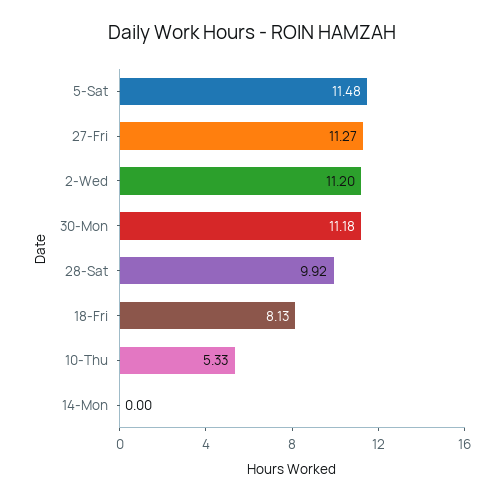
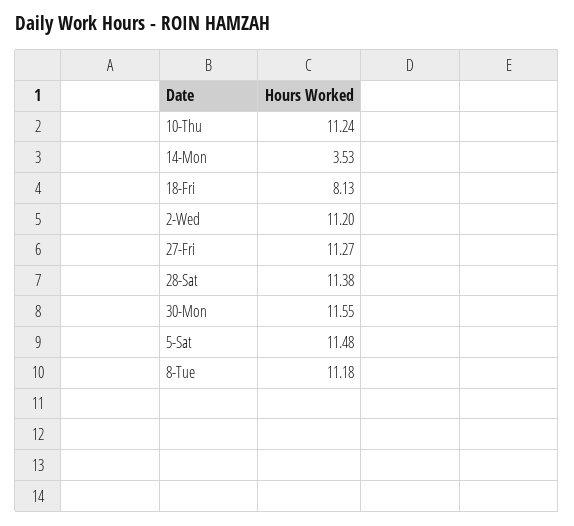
  {
    "5-Sat": 11.48,
    "27-Fri": 11.27,
    "2-Wed": 11.2,
-   "30-Mon": 11.18,
+   "30-Mon": 11.55,
-   "28-Sat": 9.92,
+   "28-Sat": 11.38,
    "18-Fri": 8.13,
-   "10-Thu": 5.33,
+   "10-Thu": 11.24,
-   "14-Mon": 0
+   "14-Mon": 3.53,
+   "8-Tue": 11.18
  }

